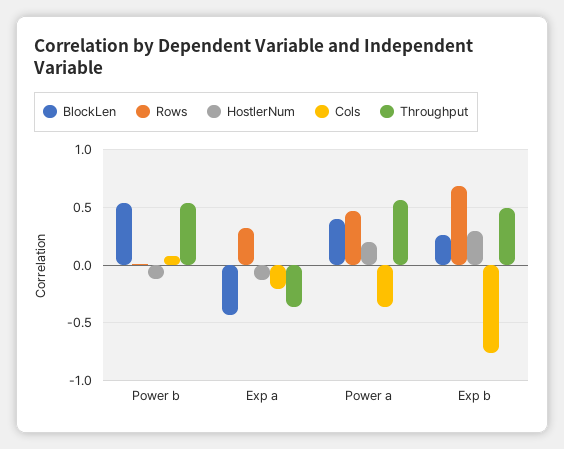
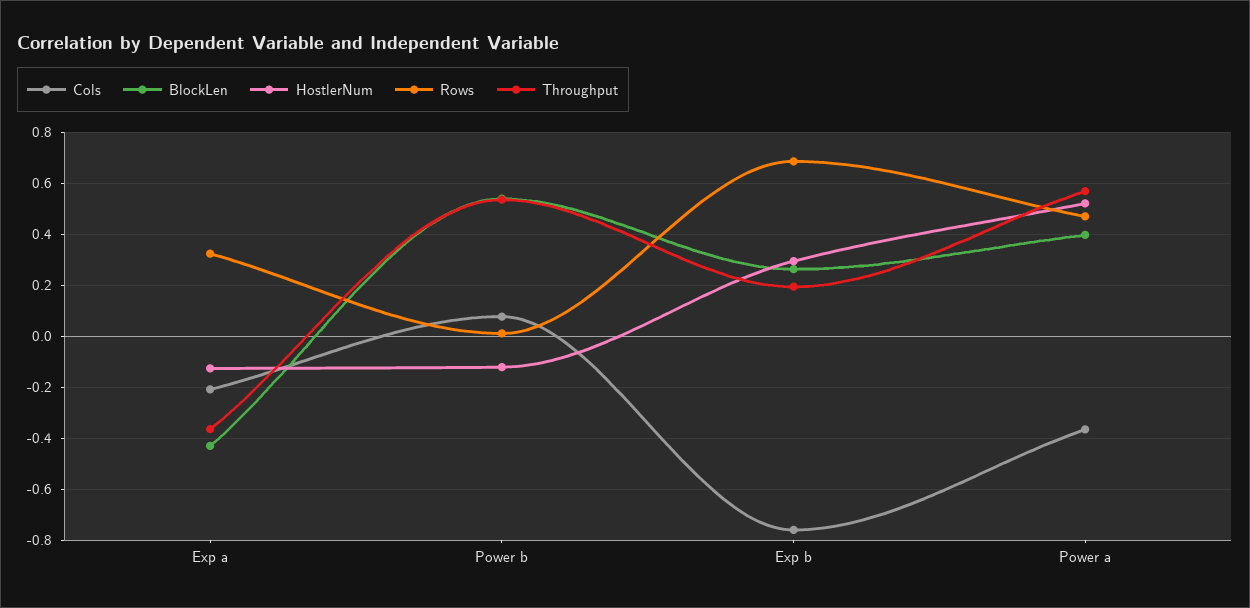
  {
    "BlockLen": {
      "Power b": 0.55,
      "Exp a": -0.425,
      "Power a": 0.4,
      "Exp b": 0.275
    },
    "Rows": {
      "Power b": 0,
      "Exp a": 0.325,
      "Power a": 0.475,
      "Exp b": 0.675
    },
    "HostlerNum": {
      "Power b": -0.125,
      "Exp a": -0.125,
-     "Power a": 0.2,
+     "Power a": 0.525,
      "Exp b": 0.3
    },
    "Cols": {
      "Power b": 0.075,
      "Exp a": -0.2,
      "Power a": -0.375,
      "Exp b": -0.75
    },
    "Throughput": {
      "Power b": 0.525,
      "Exp a": -0.375,
      "Power a": 0.575,
-     "Exp b": 0.5
+     "Exp b": 0.2
    }
  }

